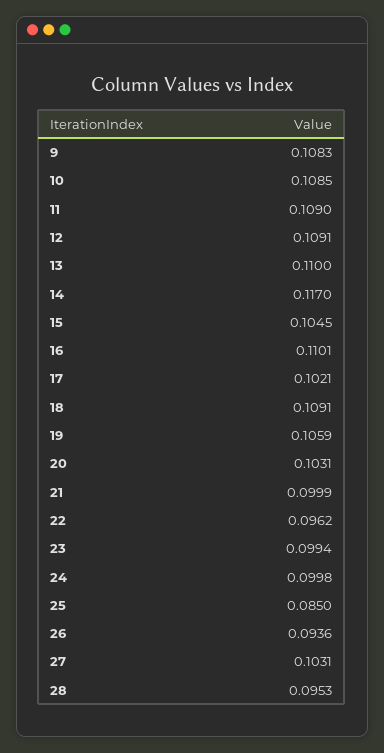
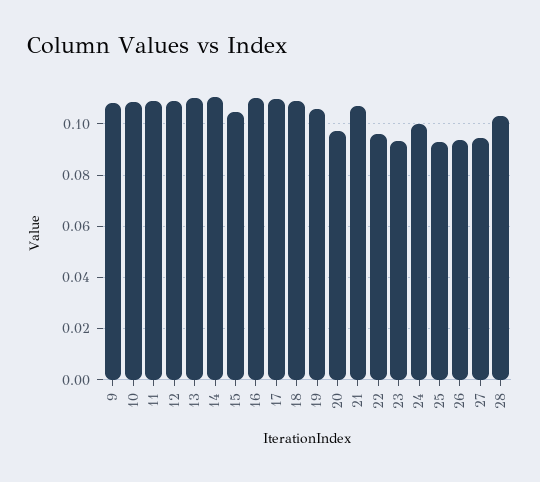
  {
    "9": 0.1083,
    "10": 0.1085,
    "11": 0.109,
    "12": 0.1091,
    "13": 0.11,
-   "14": 0.117,
+   "14": 0.11,
    "15": 0.1045,
    "16": 0.1101,
-   "17": 0.1021,
+   "17": 0.11,
    "18": 0.1091,
    "19": 0.1059,
-   "20": 0.1031,
+   "20": 0.0975,
-   "21": 0.0999,
+   "21": 0.1075,
    "22": 0.0962,
-   "23": 0.0994,
+   "23": 0.0925,
    "24": 0.0998,
-   "25": 0.085,
+   "25": 0.0925,
    "26": 0.0936,
-   "27": 0.1031,
+   "27": 0.095,
-   "28": 0.0953
+   "28": 0.1025
  }

